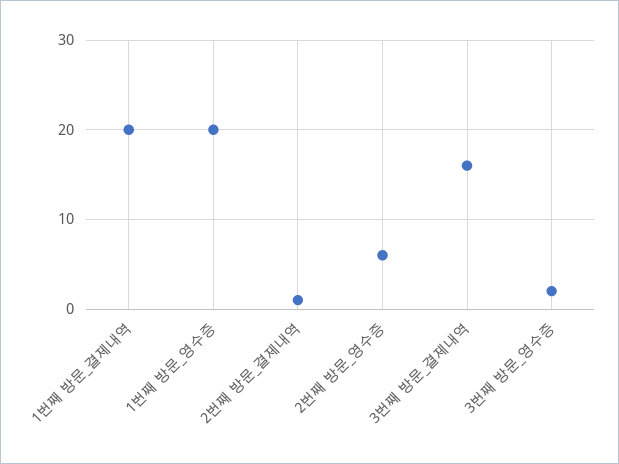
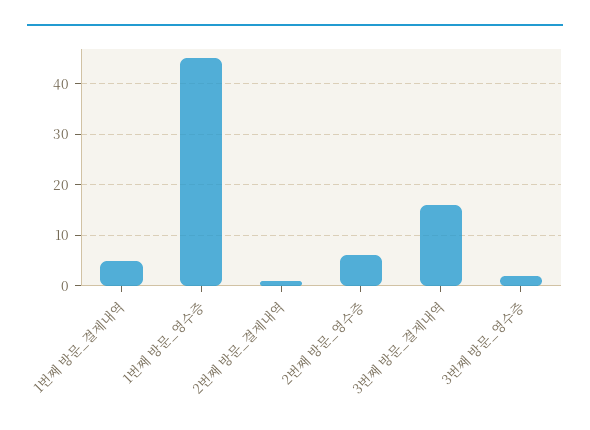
  {
-   "1번째 방문_결제내역": 20,
+   "1번째 방문_결제내역": 5,
-   "1번째 방문_영수증": 20,
+   "1번째 방문_영수증": 45,
    "2번째 방문_결제내역": 1,
    "2번째 방문_영수증": 6,
    "3번째 방문_결제내역": 16,
    "3번째 방문_영수증": 2
  }

